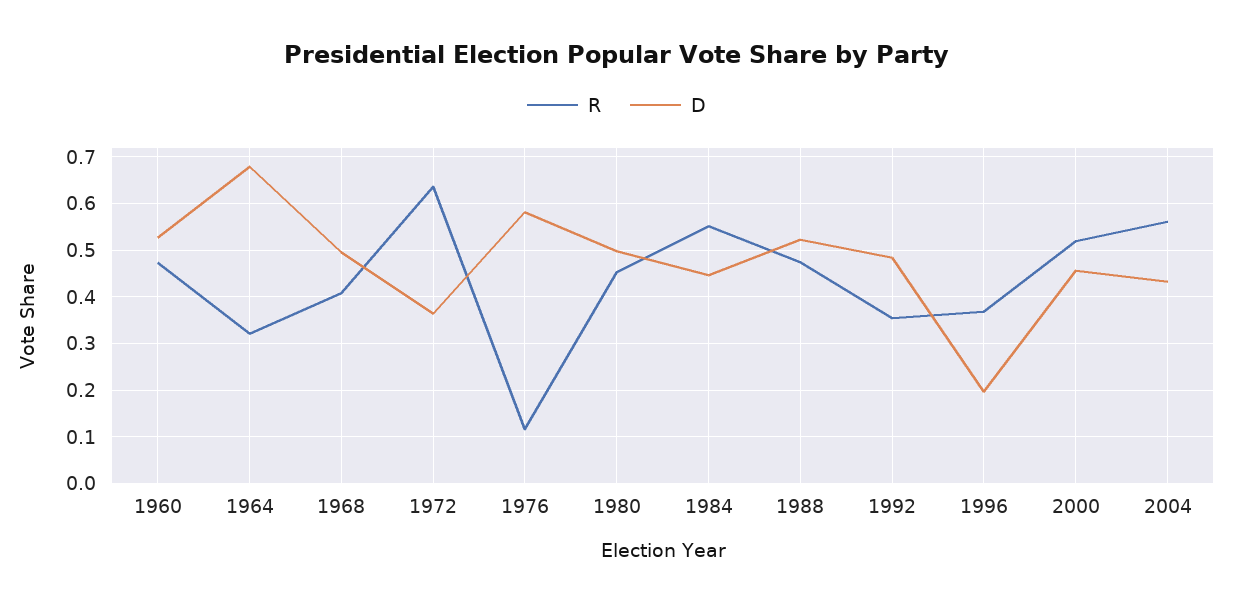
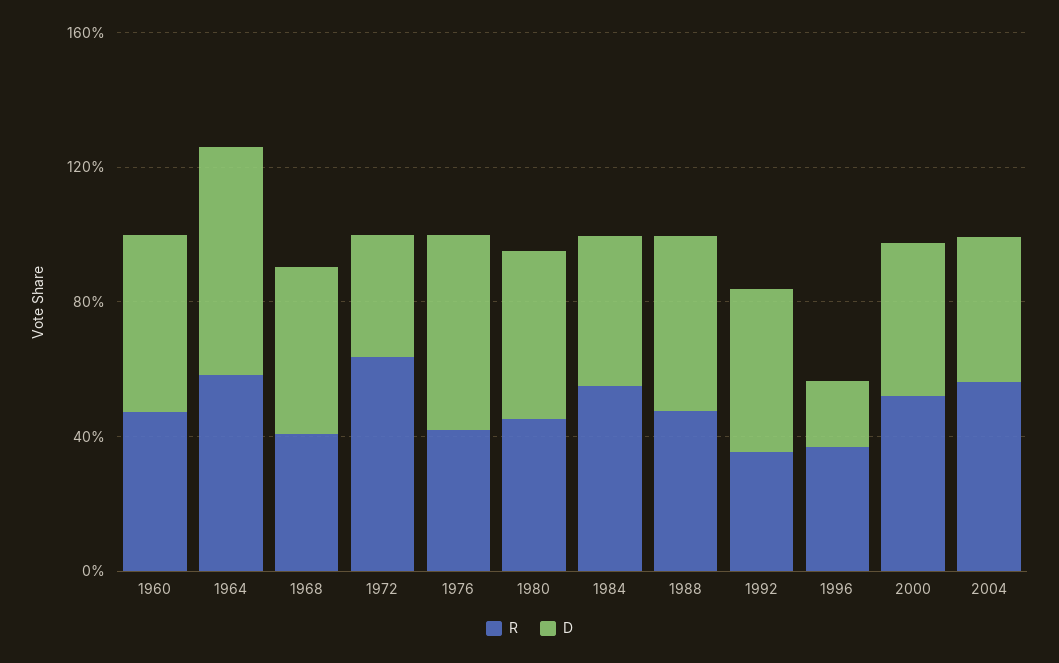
  {
    "R": {
      "1960": 0.48,
-     "1964": 0.32,
+     "1964": 0.6,
      "1968": 0.4,
      "1972": 0.64,
-     "1976": 0.12,
+     "1976": 0.4,
      "1980": 0.46,
      "1984": 0.56,
      "1988": 0.48,
      "1992": 0.36,
      "1996": 0.36,
      "2000": 0.52,
      "2004": 0.56
    },
    "D": {
      "1960": 0.52,
      "1964": 0.68,
      "1968": 0.5,
      "1972": 0.36,
      "1976": 0.58,
      "1980": 0.5,
      "1984": 0.44,
      "1988": 0.52,
      "1992": 0.48,
      "1996": 0.2,
      "2000": 0.46,
      "2004": 0.44
    }
  }

